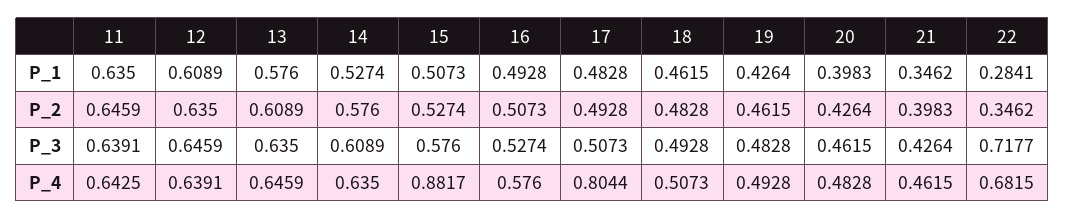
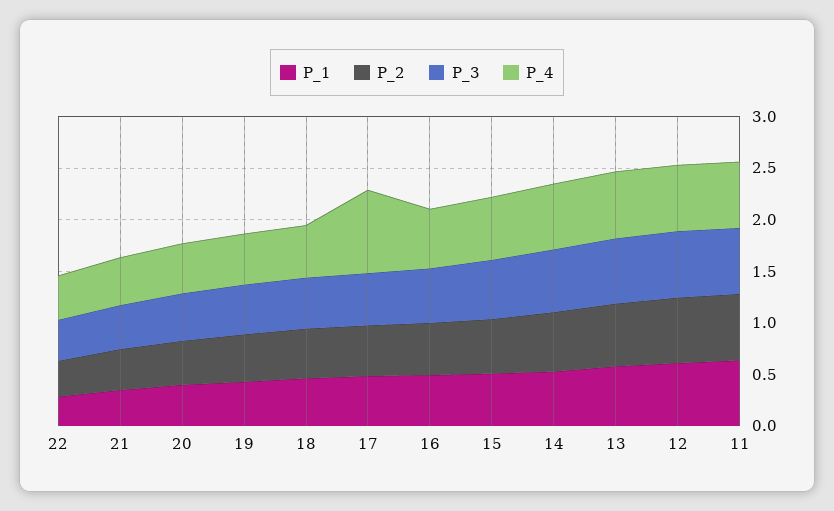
  {
    "P_1": {
      "11": 0.635,
      "12": 0.6089,
      "13": 0.576,
      "14": 0.5274,
      "15": 0.5073,
      "16": 0.4928,
      "17": 0.4828,
      "18": 0.4615,
      "19": 0.4264,
      "20": 0.3983,
      "21": 0.3462,
      "22": 0.2841
    },
    "P_2": {
      "11": 0.6459,
      "12": 0.635,
      "13": 0.6089,
      "14": 0.576,
      "15": 0.5274,
      "16": 0.5073,
      "17": 0.4928,
      "18": 0.4828,
      "19": 0.4615,
      "20": 0.4264,
      "21": 0.3983,
      "22": 0.3462
    },
    "P_3": {
      "11": 0.6391,
      "12": 0.6459,
      "13": 0.635,
      "14": 0.6089,
      "15": 0.576,
      "16": 0.5274,
      "17": 0.5073,
      "18": 0.4928,
      "19": 0.4828,
      "20": 0.4615,
      "21": 0.4264,
-     "22": 0.7177
+     "22": 0.4
    },
    "P_4": {
      "11": 0.6425,
      "12": 0.6391,
      "13": 0.6459,
      "14": 0.635,
-     "15": 0.8817,
+     "15": 0.6,
      "16": 0.576,
      "17": 0.8044,
      "18": 0.5073,
      "19": 0.4928,
      "20": 0.4828,
      "21": 0.4615,
-     "22": 0.6815
+     "22": 0.4
    }
  }

